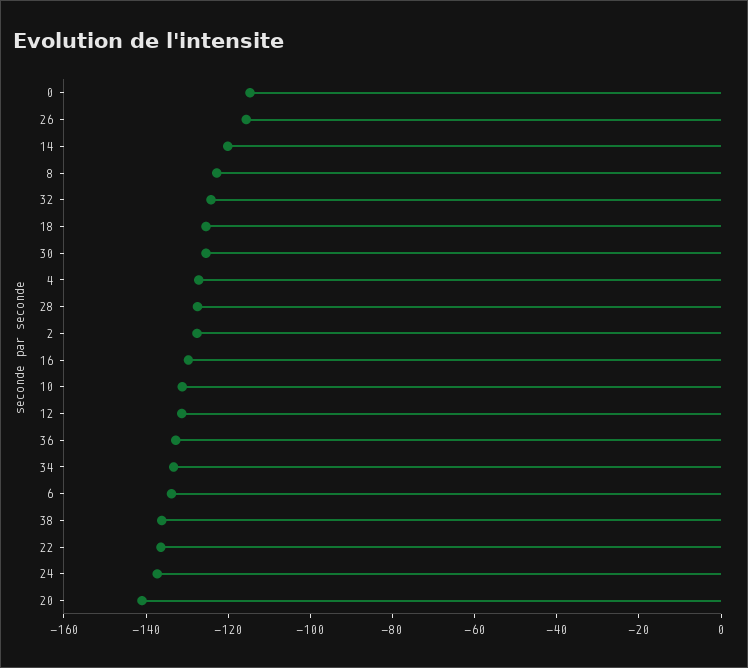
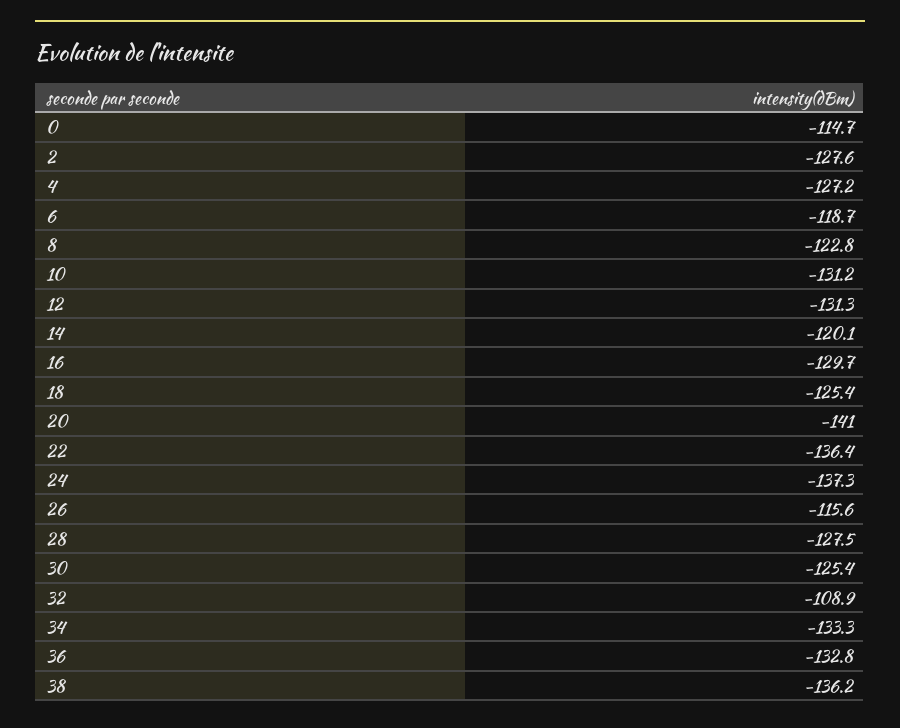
  {
    "0": -114.7,
    "26": -115.6,
    "14": -120.1,
    "8": -122.8,
-   "32": -125,
+   "32": -108.9,
    "18": -125.4,
    "30": -125.4,
    "4": -127.2,
    "28": -127.5,
    "2": -127.6,
    "16": -129.7,
    "10": -131.2,
    "12": -131.3,
    "36": -132.8,
    "34": -133.3,
-   "6": -135,
+   "6": -118.7,
    "38": -136.2,
    "22": -136.4,
    "24": -137.3,
    "20": -141
  }

